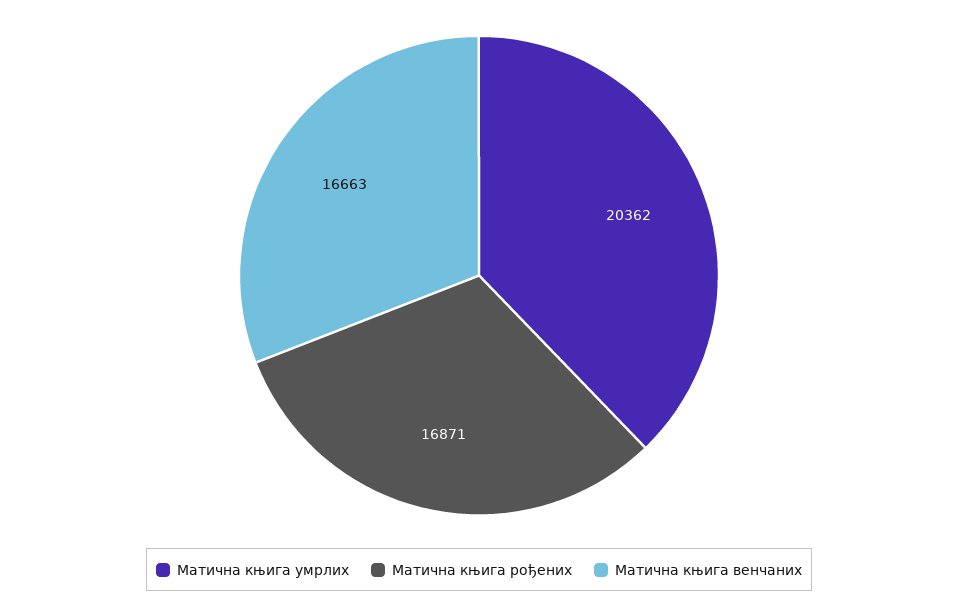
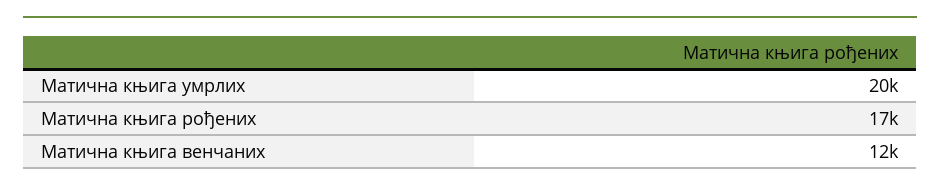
  {
    "Матична књига умрлих": 20362,
    "Матична књига рођених": 16871,
-   "Матична књига венчаних": 16663
+   "Матична књига венчаних": 12000
  }

